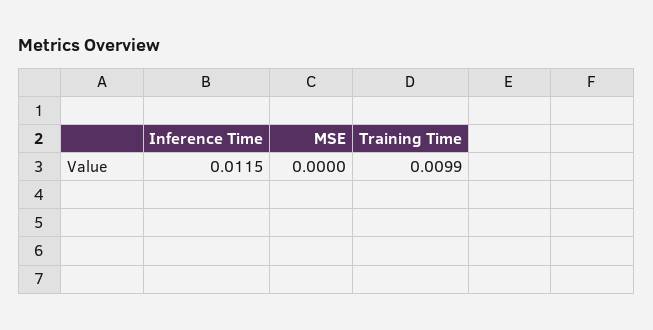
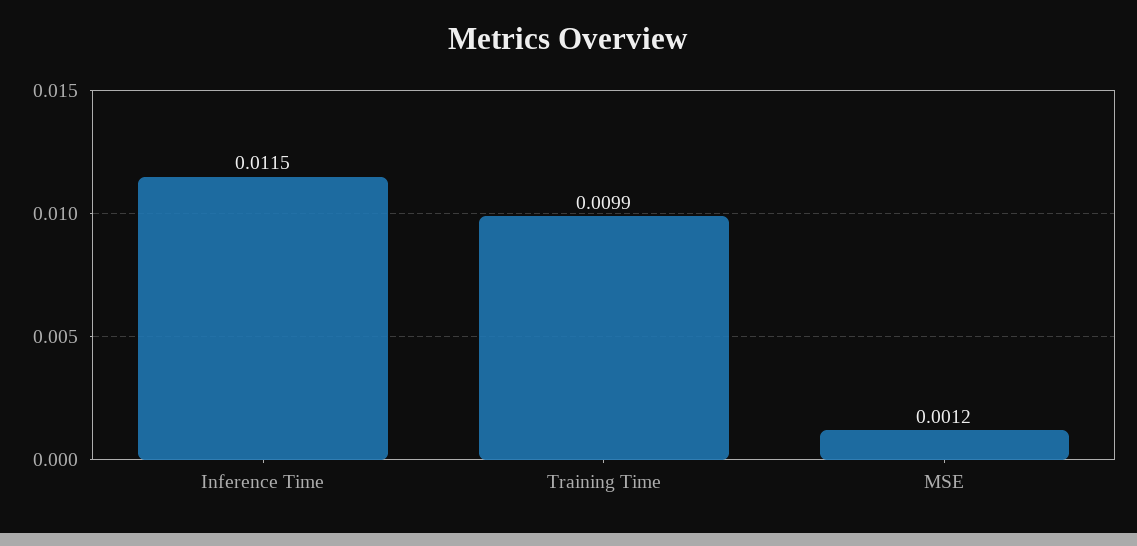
  {
    "Inference Time": 0.0115,
-   "MSE": 0,
+   "MSE": 0.0012,
    "Training Time": 0.0099
  }

